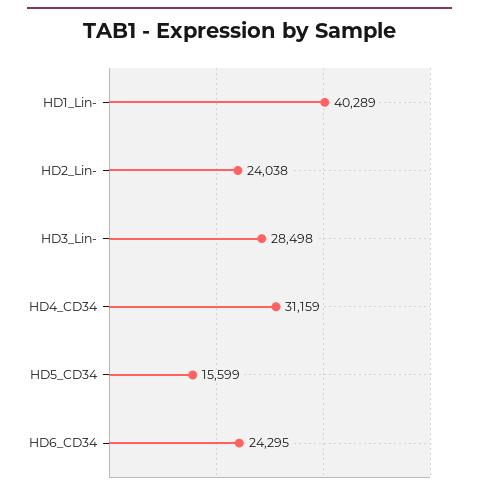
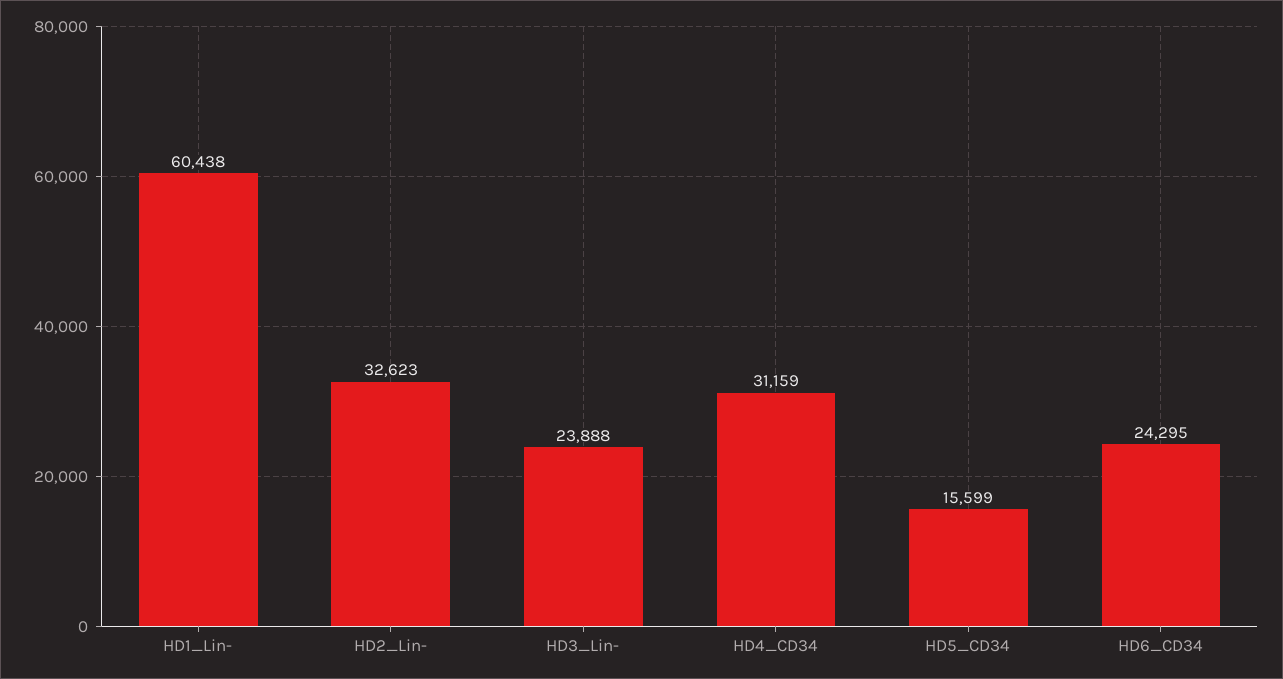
  {
-   "HD1_Lin-": 40289,
+   "HD1_Lin-": 60438,
-   "HD2_Lin-": 24038,
+   "HD2_Lin-": 32623,
-   "HD3_Lin-": 28498,
+   "HD3_Lin-": 23888,
    "HD4_CD34": 31159,
    "HD5_CD34": 15599,
    "HD6_CD34": 24295
  }

